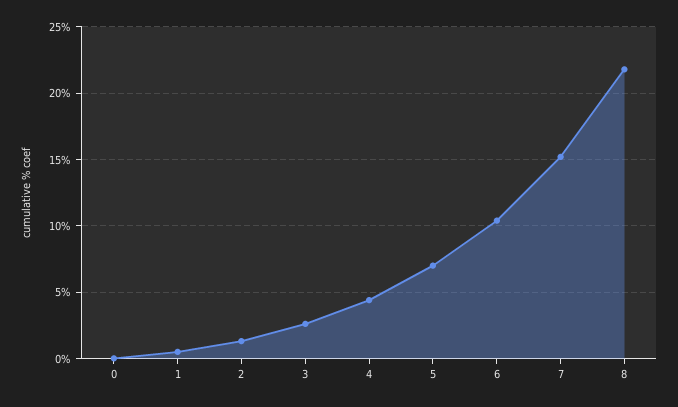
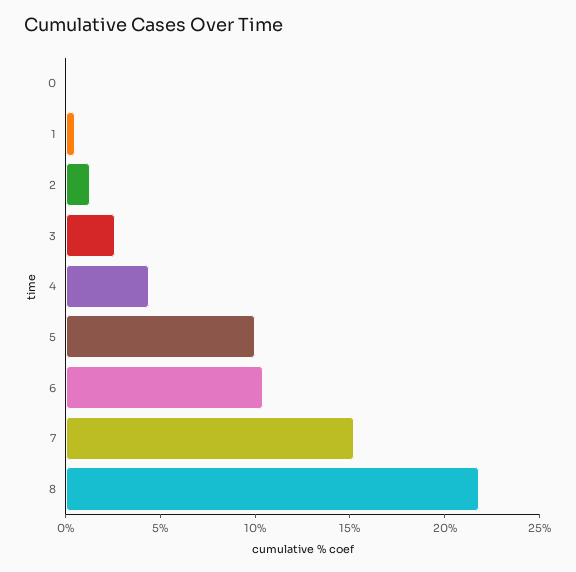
  {
    "0": 0,
    "1": 0.5,
    "2": 1.5,
    "3": 2.5,
    "4": 4.5,
-   "5": 7,
+   "5": 10,
    "6": 10.5,
    "7": 15,
    "8": 22
  }

